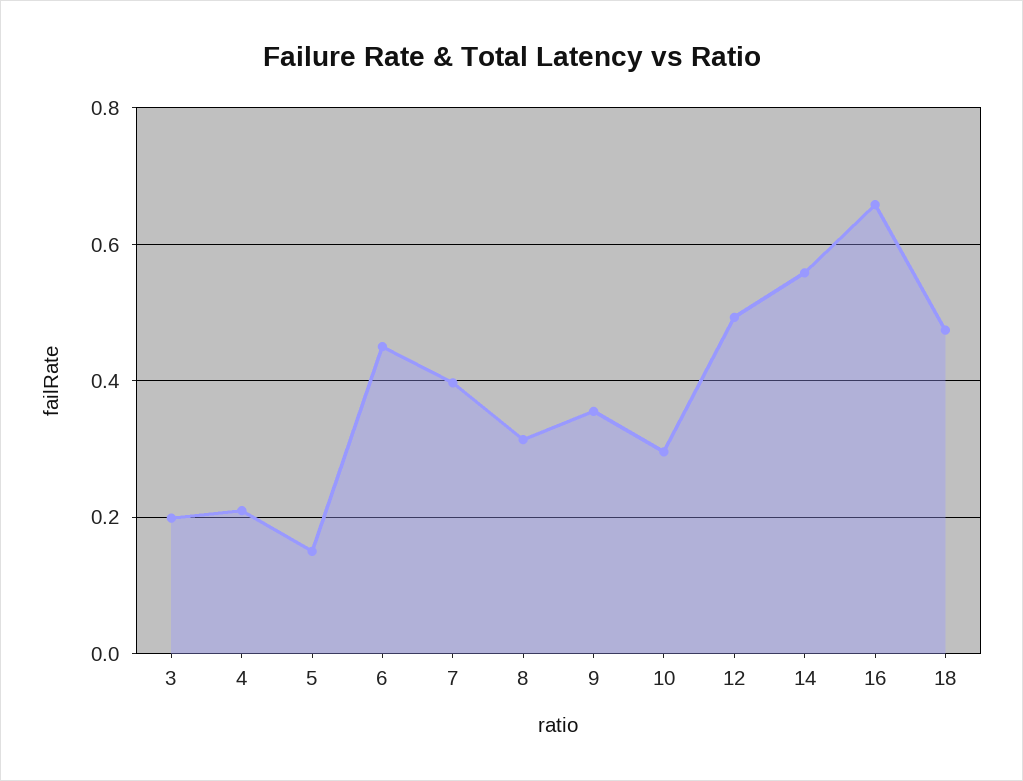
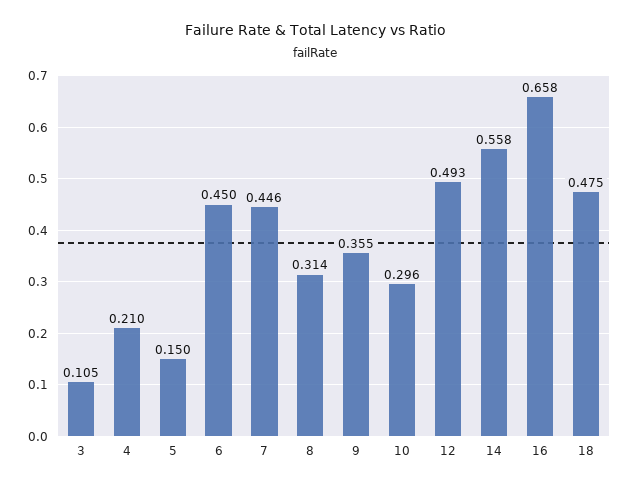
  {
-   "3": 0.2,
+   "3": 0.105,
    "4": 0.21,
    "5": 0.15,
    "6": 0.45,
-   "7": 0.4,
+   "7": 0.446,
    "8": 0.314,
    "9": 0.355,
    "10": 0.296,
    "12": 0.493,
    "14": 0.558,
    "16": 0.658,
    "18": 0.475
  }

